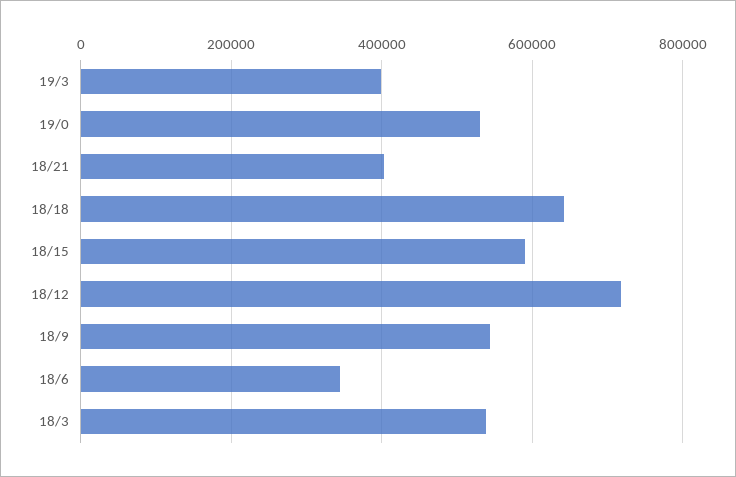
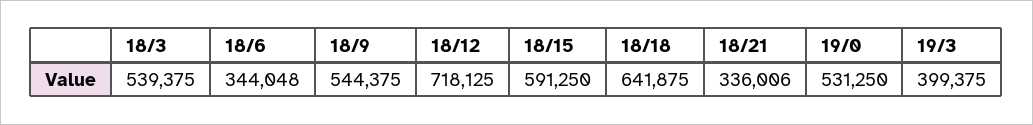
  {
    "19/3": 399375,
    "19/0": 531250,
-   "18/21": 400000,
+   "18/21": 336006,
    "18/18": 641875,
    "18/15": 591250,
    "18/12": 718125,
    "18/9": 544375,
    "18/6": 344048,
    "18/3": 539375
  }

